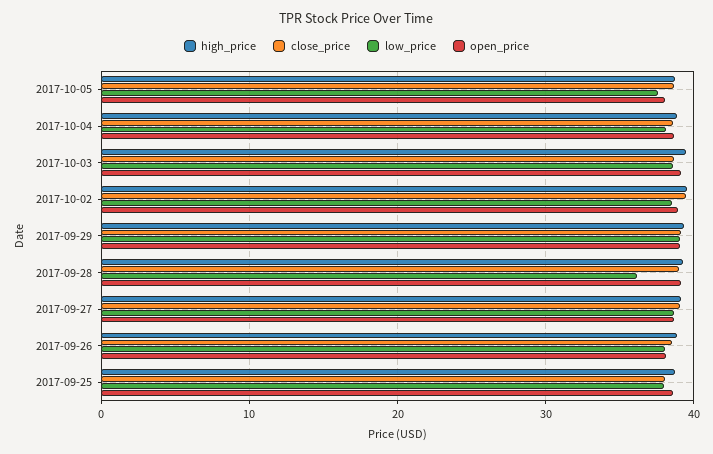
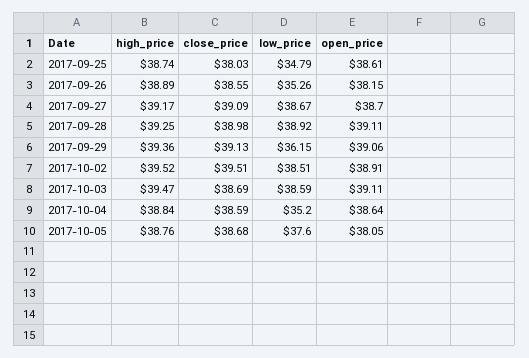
  {
    "high_price": {
      "2017-10-05": 38.76,
      "2017-10-04": 38.84,
      "2017-10-03": 39.47,
      "2017-10-02": 39.52,
      "2017-09-29": 39.36,
      "2017-09-28": 39.25,
      "2017-09-27": 39.17,
      "2017-09-26": 38.89,
      "2017-09-25": 38.74
    },
    "close_price": {
      "2017-10-05": 38.68,
      "2017-10-04": 38.59,
      "2017-10-03": 38.69,
      "2017-10-02": 39.51,
      "2017-09-29": 39.13,
      "2017-09-28": 38.98,
      "2017-09-27": 39.09,
      "2017-09-26": 38.55,
      "2017-09-25": 38.03
    },
    "low_price": {
      "2017-10-05": 37.6,
-     "2017-10-04": 38,
+     "2017-10-04": 35.2,
      "2017-10-03": 38.59,
      "2017-10-02": 38.51,
-     "2017-09-29": 39,
+     "2017-09-29": 36.15,
-     "2017-09-28": 36,
+     "2017-09-28": 38.92,
      "2017-09-27": 38.67,
-     "2017-09-26": 38,
+     "2017-09-26": 35.26,
-     "2017-09-25": 38
+     "2017-09-25": 34.79
    },
    "open_price": {
      "2017-10-05": 38.05,
      "2017-10-04": 38.64,
      "2017-10-03": 39.11,
      "2017-10-02": 38.91,
      "2017-09-29": 39.06,
      "2017-09-28": 39.11,
      "2017-09-27": 38.7,
      "2017-09-26": 38.15,
      "2017-09-25": 38.61
    }
  }

